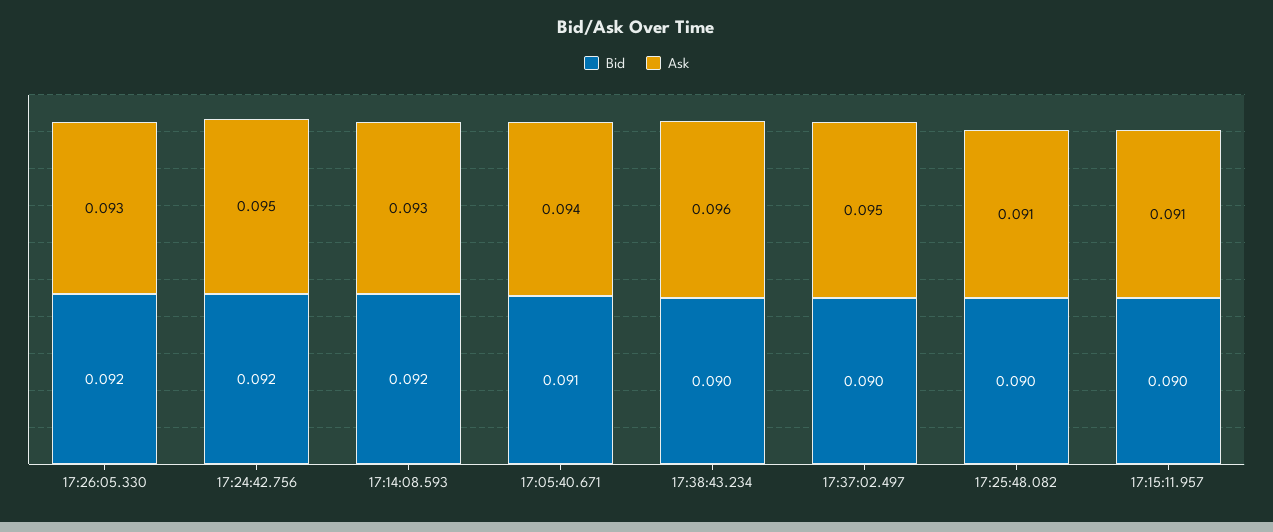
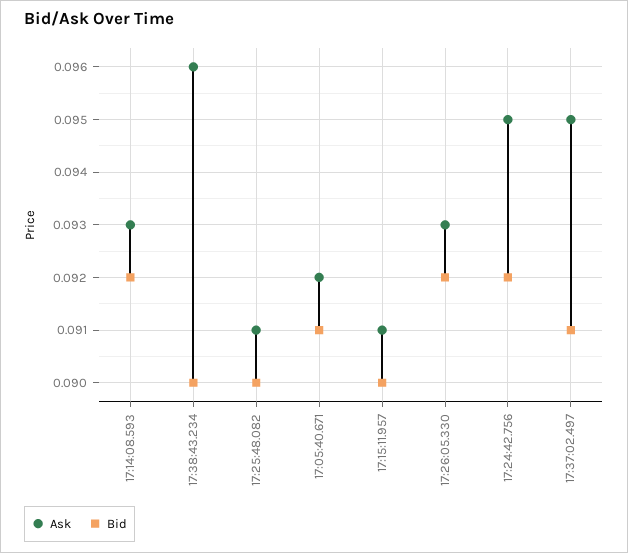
  {
    "Bid": {
      "17:26:05.330": 0.092,
      "17:24:42.756": 0.092,
      "17:14:08.593": 0.092,
      "17:05:40.671": 0.091,
      "17:38:43.234": 0.09,
-     "17:37:02.497": 0.09,
+     "17:37:02.497": 0.091,
      "17:25:48.082": 0.09,
      "17:15:11.957": 0.09
    },
    "Ask": {
      "17:26:05.330": 0.093,
      "17:24:42.756": 0.095,
      "17:14:08.593": 0.093,
-     "17:05:40.671": 0.094,
+     "17:05:40.671": 0.092,
      "17:38:43.234": 0.096,
      "17:37:02.497": 0.095,
      "17:25:48.082": 0.091,
      "17:15:11.957": 0.091
    }
  }

